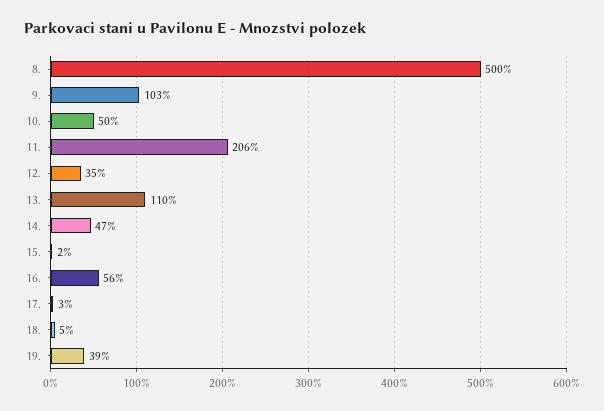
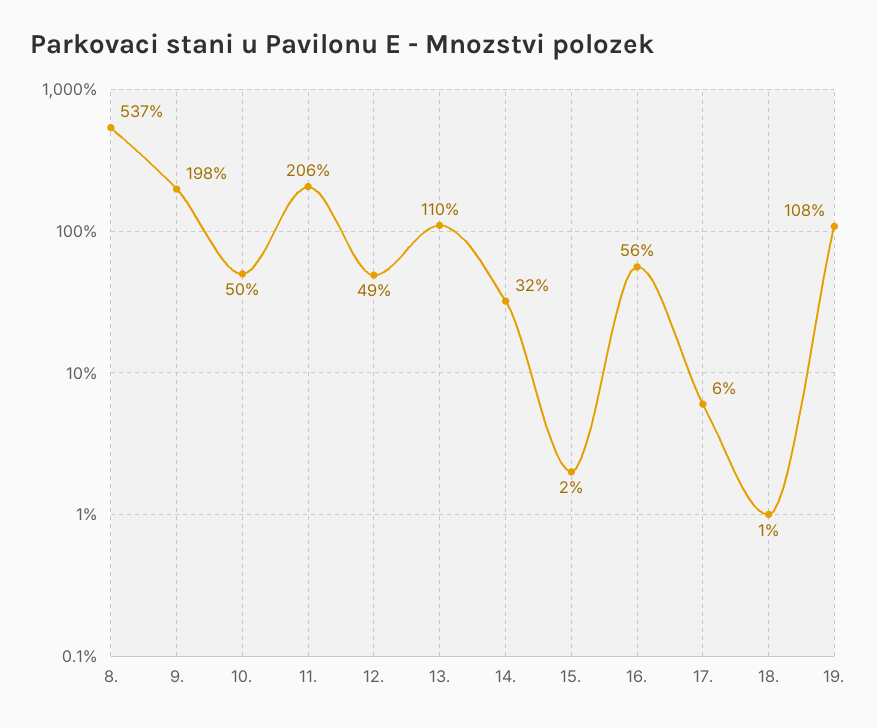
  {
-   "8.": 500,
+   "8.": 537,
-   "9.": 103,
+   "9.": 198,
    "10.": 50,
    "11.": 206,
-   "12.": 35,
+   "12.": 49,
    "13.": 110,
-   "14.": 47,
+   "14.": 32,
    "15.": 2,
    "16.": 56,
-   "17.": 3,
+   "17.": 6,
-   "18.": 5,
+   "18.": 1,
-   "19.": 39
+   "19.": 108
  }

